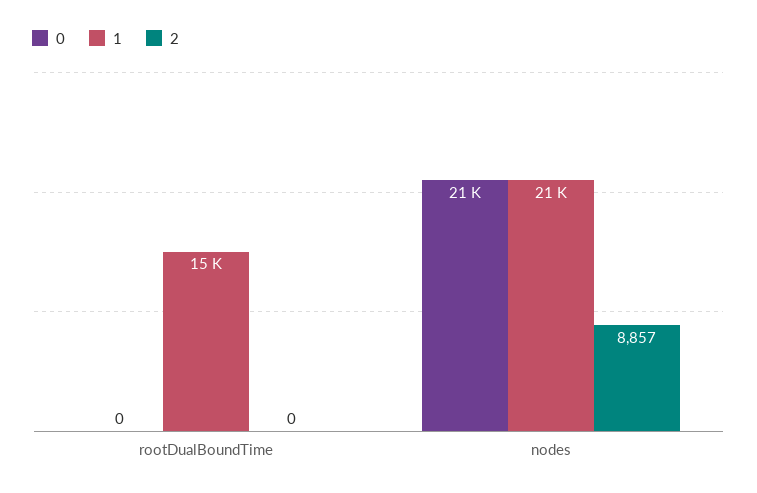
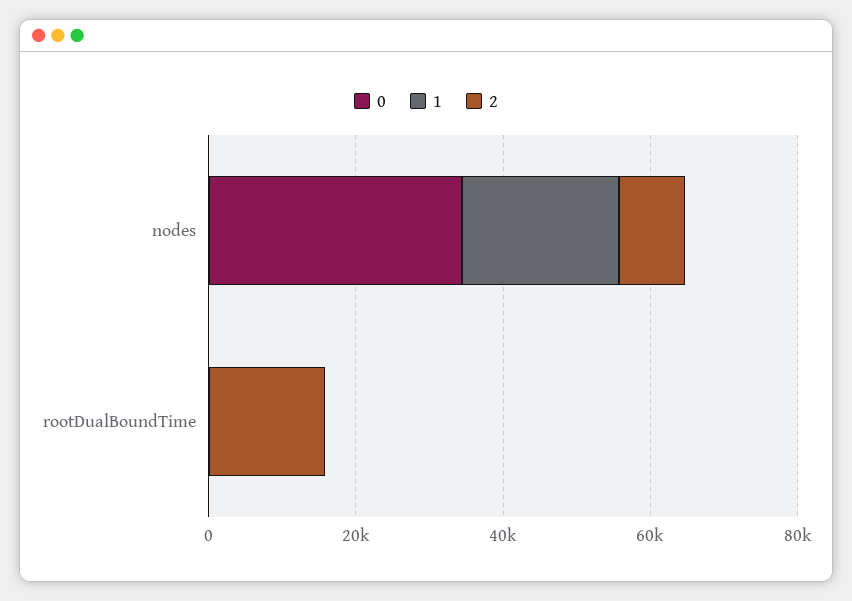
  {
    "0": {
      "rootDualBoundTime": 0,
-     "nodes": 21000
+     "nodes": 35000
    },
    "1": {
-     "rootDualBoundTime": 15000,
+     "rootDualBoundTime": 0,
      "nodes": 21000
    },
    "2": {
-     "rootDualBoundTime": 0,
+     "rootDualBoundTime": 15000,
      "nodes": 8857
    }
  }

